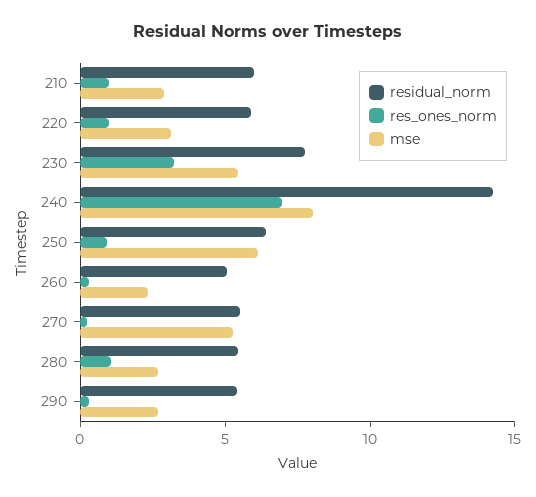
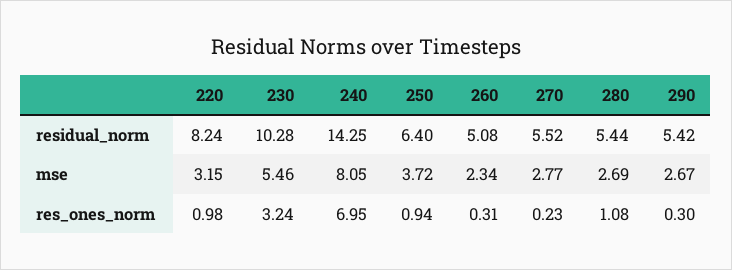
  {
    "residual_norm": {
-     "210": 6,
-     "220": 6,
+     "220": 8.24,
-     "230": 8,
+     "230": 10.28,
      "240": 14.25,
      "250": 6.4,
      "260": 5.08,
      "270": 5.52,
      "280": 5.44,
      "290": 5.42
    },
    "res_ones_norm": {
-     "210": 1,
      "220": 0.98,
      "230": 3.24,
      "240": 6.95,
      "250": 0.94,
      "260": 0.31,
      "270": 0.23,
      "280": 1.08,
      "290": 0.3
    },
    "mse": {
-     "210": 3,
      "220": 3.15,
      "230": 5.46,
      "240": 8.05,
-     "250": 6,
+     "250": 3.72,
      "260": 2.34,
-     "270": 5,
+     "270": 2.77,
      "280": 2.69,
      "290": 2.67
    }
  }

